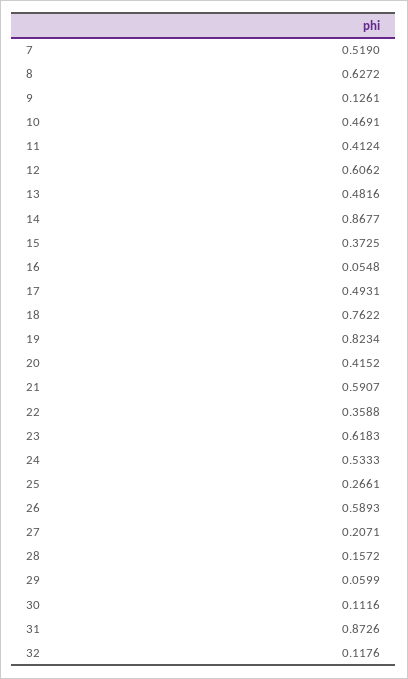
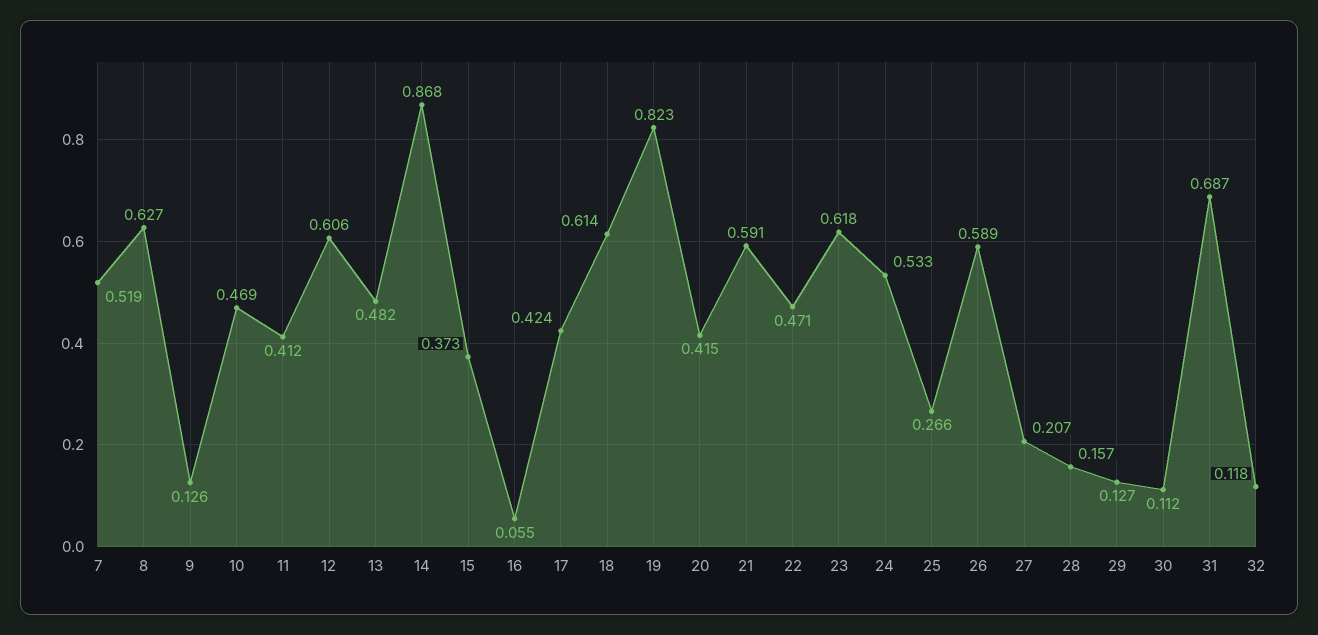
  {
    "7": 0.519,
    "8": 0.6272,
    "9": 0.1261,
    "10": 0.4691,
    "11": 0.4124,
    "12": 0.6062,
    "13": 0.4816,
    "14": 0.8677,
    "15": 0.3725,
    "16": 0.0548,
-   "17": 0.4931,
+   "17": 0.424,
-   "18": 0.7622,
+   "18": 0.614,
    "19": 0.8234,
    "20": 0.4152,
    "21": 0.5907,
-   "22": 0.3588,
+   "22": 0.471,
    "23": 0.6183,
    "24": 0.5333,
    "25": 0.2661,
    "26": 0.5893,
    "27": 0.2071,
    "28": 0.1572,
-   "29": 0.0599,
+   "29": 0.127,
    "30": 0.1116,
-   "31": 0.8726,
+   "31": 0.687,
    "32": 0.1176
  }

